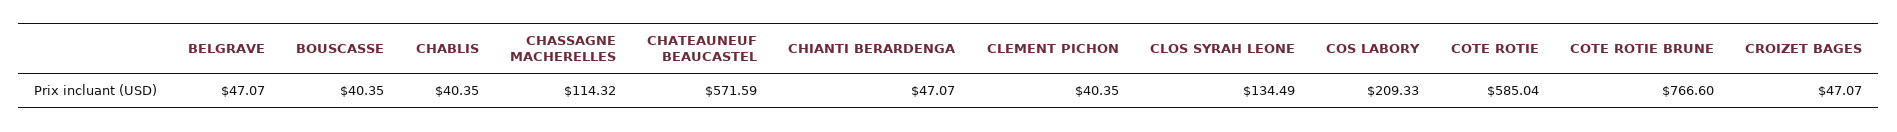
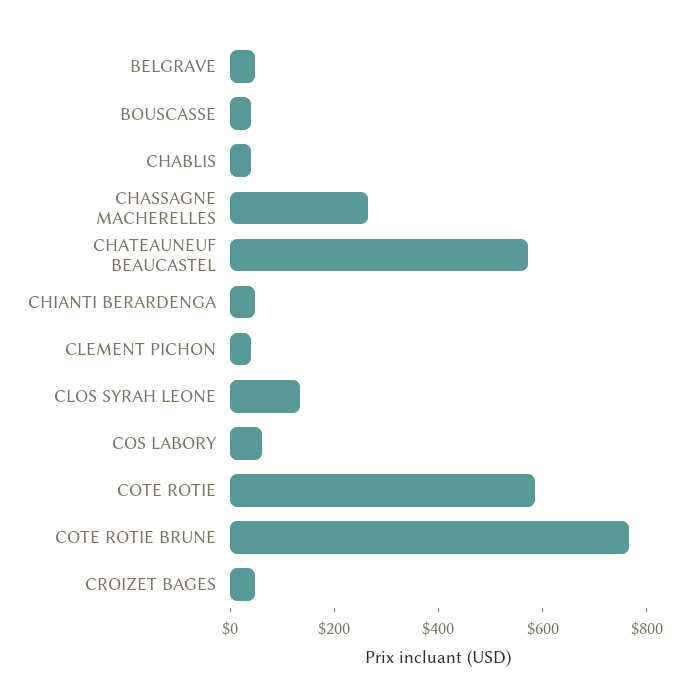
  {
    "BELGRAVE": 47.07,
    "BOUSCASSE": 40.35,
    "CHABLIS": 40.35,
-   "CHASSAGNE MACHERELLES": 114.32,
+   "CHASSAGNE MACHERELLES": 250,
    "CHATEAUNEUF BEAUCASTEL": 571.59,
    "CHIANTI BERARDENGA": 47.07,
    "CLEMENT PICHON": 40.35,
    "CLOS SYRAH LEONE": 134.49,
-   "COS LABORY": 209.33,
+   "COS LABORY": 50,
    "COTE ROTIE": 585.04,
    "COTE ROTIE BRUNE": 766.6,
    "CROIZET BAGES": 47.07
  }

